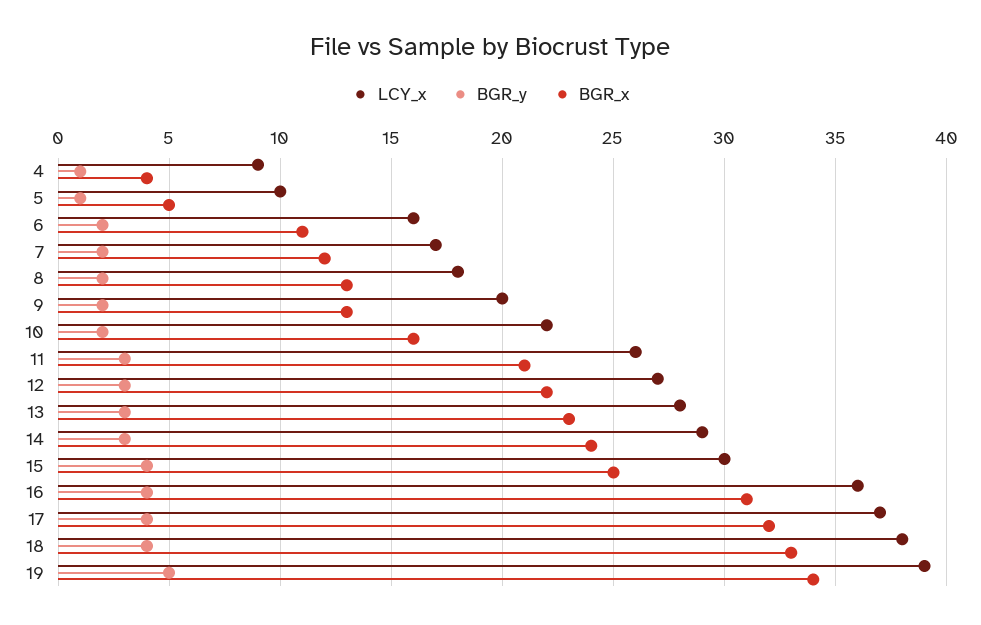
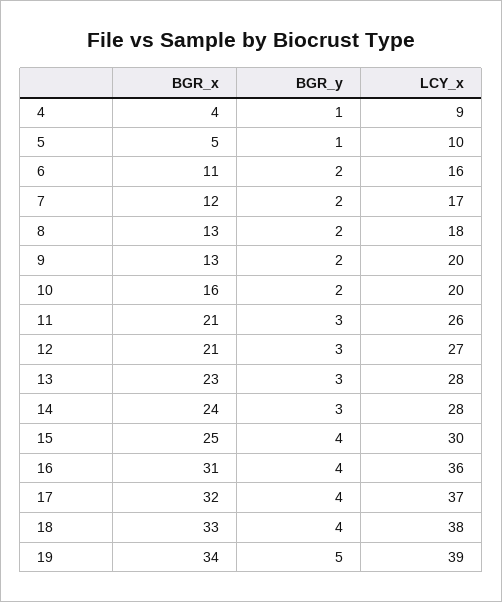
  {
    "LCY_x": {
      "4": 9,
      "5": 10,
      "6": 16,
      "7": 17,
      "8": 18,
      "9": 20,
-     "10": 22,
+     "10": 20,
      "11": 26,
      "12": 27,
      "13": 28,
-     "14": 29,
+     "14": 28,
      "15": 30,
      "16": 36,
      "17": 37,
      "18": 38,
      "19": 39
    },
    "BGR_y": {
      "4": 1,
      "5": 1,
      "6": 2,
      "7": 2,
      "8": 2,
      "9": 2,
      "10": 2,
      "11": 3,
      "12": 3,
      "13": 3,
      "14": 3,
      "15": 4,
      "16": 4,
      "17": 4,
      "18": 4,
      "19": 5
    },
    "BGR_x": {
      "4": 4,
      "5": 5,
      "6": 11,
      "7": 12,
      "8": 13,
      "9": 13,
      "10": 16,
      "11": 21,
-     "12": 22,
+     "12": 21,
      "13": 23,
      "14": 24,
      "15": 25,
      "16": 31,
      "17": 32,
      "18": 33,
      "19": 34
    }
  }

